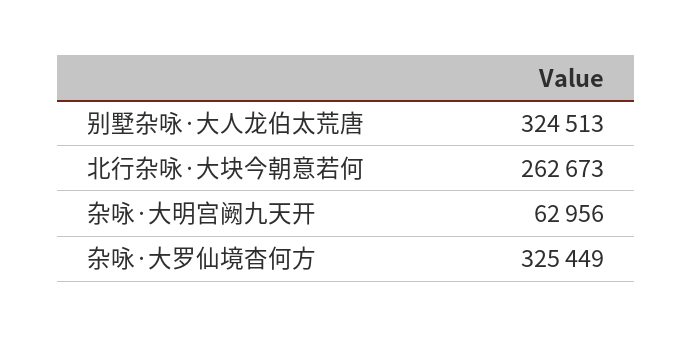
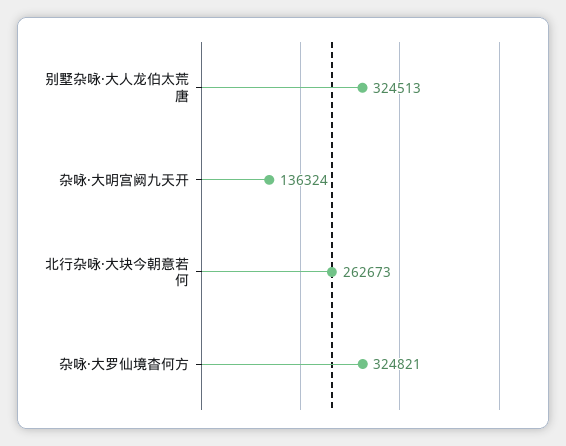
  {
    "别墅杂咏·大人龙伯太荒唐": 324513,
    "北行杂咏·大块今朝意若何": 262673,
-   "杂咏·大明宫阙九天开": 62956,
+   "杂咏·大明宫阙九天开": 136324,
-   "杂咏·大罗仙境杳何方": 325449
+   "杂咏·大罗仙境杳何方": 324821
  }

